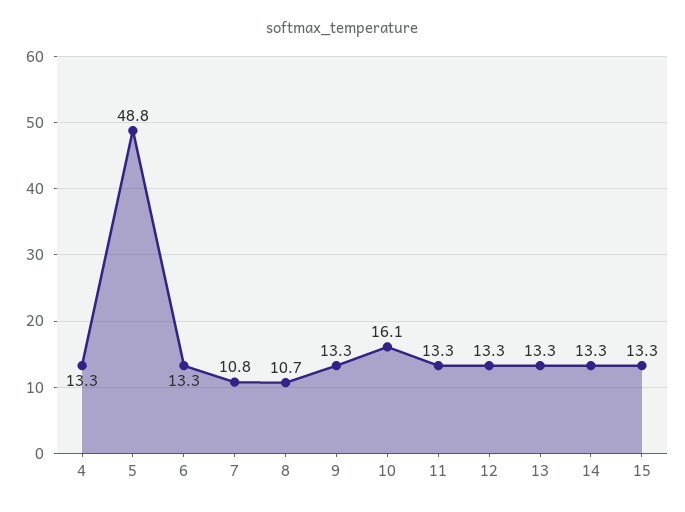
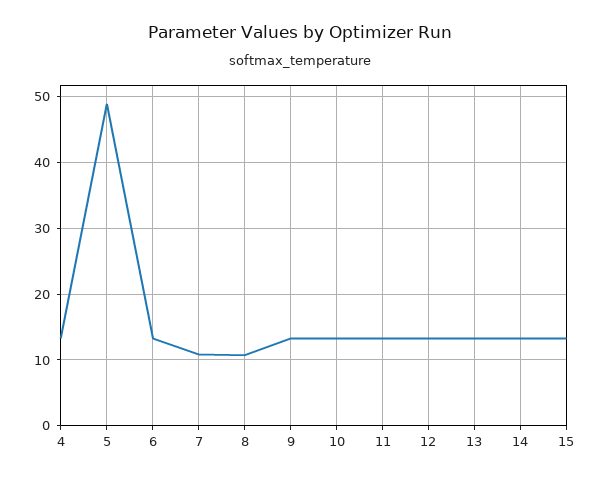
  {
    "4": 13.3,
    "5": 48.8,
    "6": 13.3,
    "7": 10.8,
    "8": 10.7,
    "9": 13.3,
-   "10": 16.1,
+   "10": 13,
    "11": 13.3,
    "12": 13.3,
    "13": 13.3,
    "14": 13.3,
    "15": 13.3
  }

